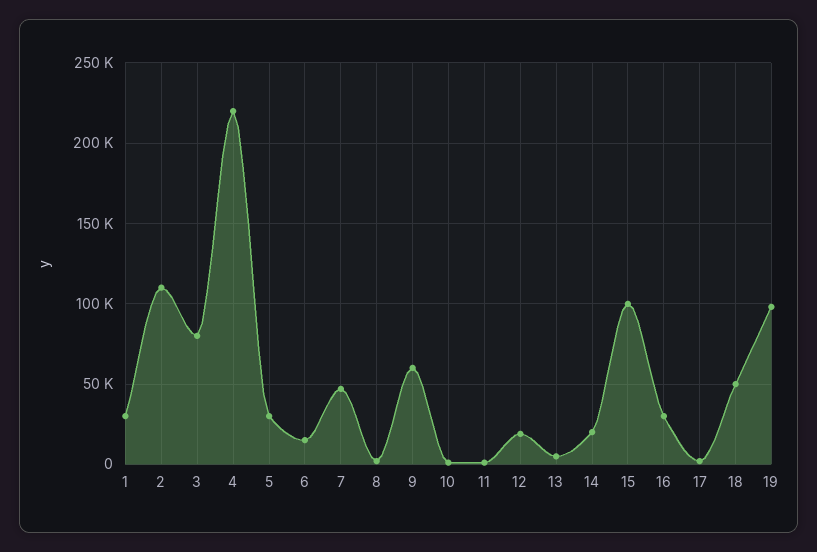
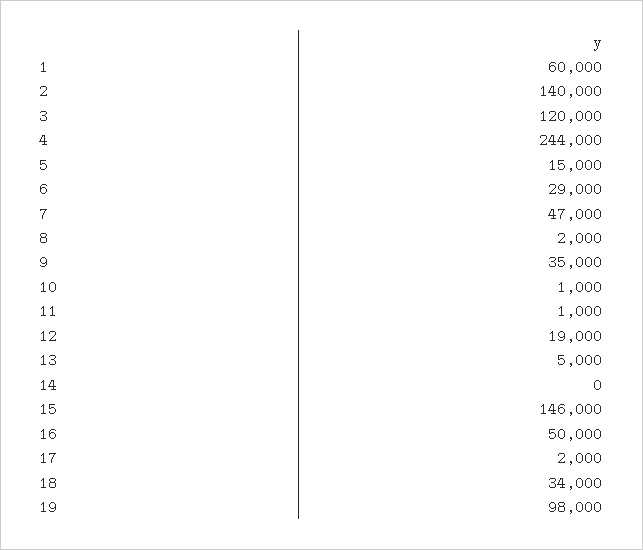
  {
-   "1": 30000,
+   "1": 60000,
-   "2": 110000,
+   "2": 140000,
-   "3": 80000,
+   "3": 120000,
-   "4": 220000,
+   "4": 244000,
-   "5": 30000,
+   "5": 15000,
-   "6": 15000,
+   "6": 29000,
    "7": 47000,
    "8": 2000,
-   "9": 60000,
+   "9": 35000,
    "10": 1000,
    "11": 1000,
    "12": 19000,
    "13": 5000,
-   "14": 20000,
+   "14": 0,
-   "15": 100000,
+   "15": 146000,
-   "16": 30000,
+   "16": 50000,
    "17": 2000,
-   "18": 50000,
+   "18": 34000,
    "19": 98000
  }

